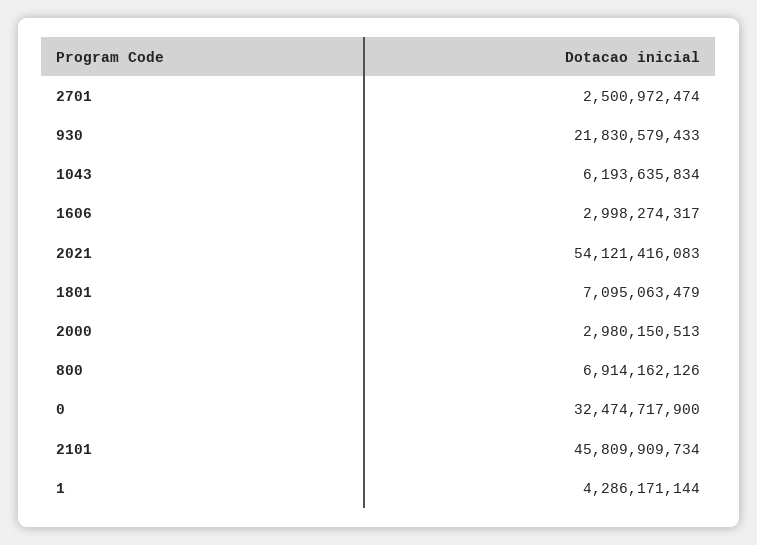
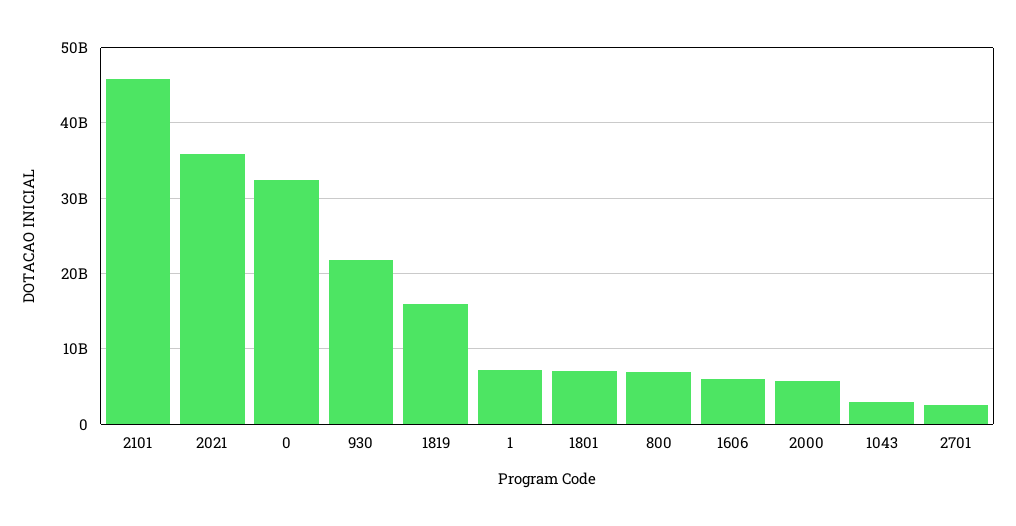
  {
    "2701": 2500972474,
    "930": 21830579433,
-   "1043": 6193635834,
+   "1043": 3000000000,
-   "1606": 2998274317,
+   "1606": 6000000000,
-   "2021": 54121416083,
+   "2021": 36000000000,
    "1801": 7095063479,
-   "2000": 2980150513,
+   "2000": 6000000000,
    "800": 6914162126,
    "0": 32474717900,
    "2101": 45809909734,
-   "1": 4286171144
+   "1": 7000000000,
+   "1819": 16000000000
  }

